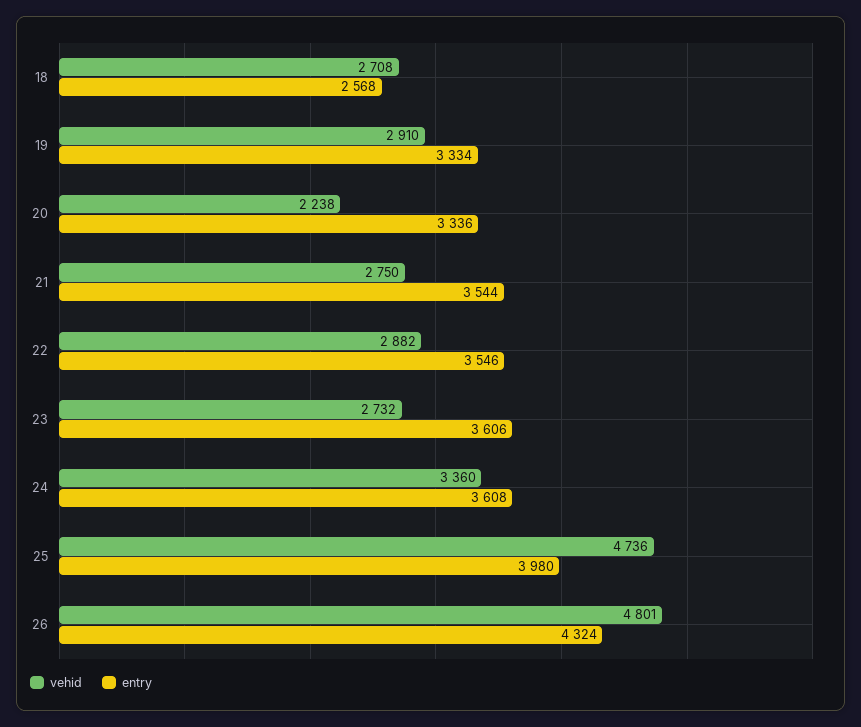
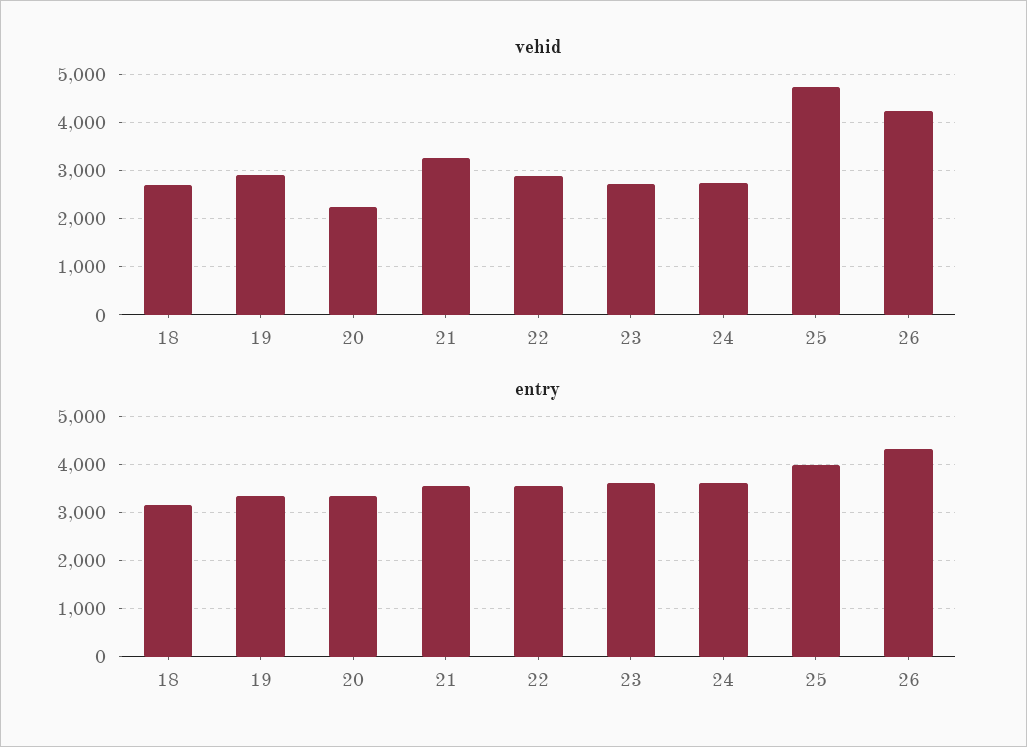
  {
    "vehid": {
      "18": 2708,
      "19": 2910,
      "20": 2238,
-     "21": 2750,
+     "21": 3200,
      "22": 2882,
      "23": 2732,
-     "24": 3360,
+     "24": 2800,
      "25": 4736,
-     "26": 4801
+     "26": 4200
    },
    "entry": {
-     "18": 2568,
+     "18": 3200,
      "19": 3334,
      "20": 3336,
      "21": 3544,
      "22": 3546,
      "23": 3606,
      "24": 3608,
      "25": 3980,
      "26": 4324
    }
  }

